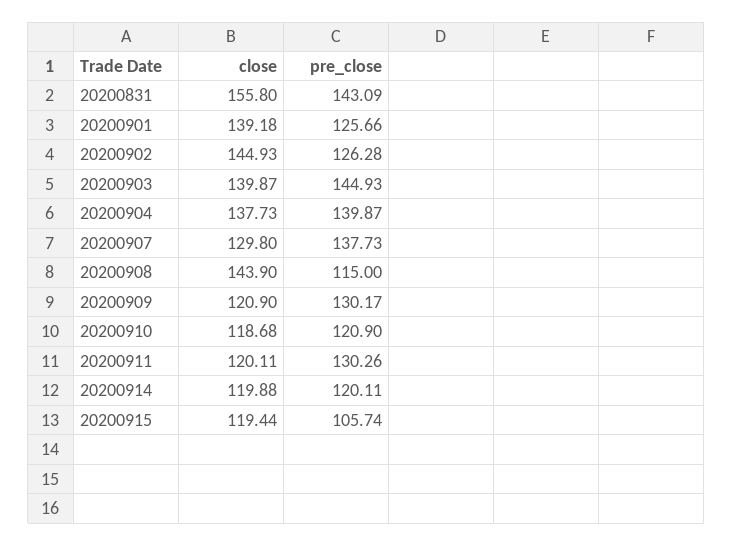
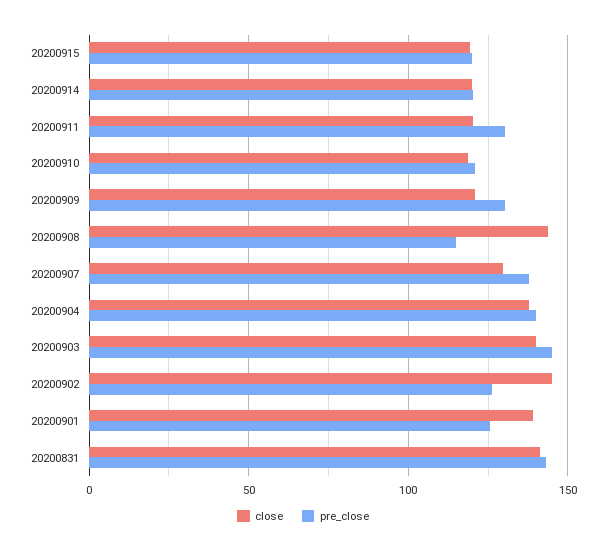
  {
    "close": {
-     "20200831": 155.8,
+     "20200831": 140,
      "20200901": 139.18,
      "20200902": 144.93,
      "20200903": 139.87,
      "20200904": 137.73,
      "20200907": 129.8,
      "20200908": 143.9,
      "20200909": 120.9,
      "20200910": 118.68,
      "20200911": 120.11,
      "20200914": 119.88,
      "20200915": 119.44
    },
    "pre_close": {
      "20200831": 143.09,
      "20200901": 125.66,
      "20200902": 126.28,
      "20200903": 144.93,
      "20200904": 139.87,
      "20200907": 137.73,
      "20200908": 115,
      "20200909": 130.17,
      "20200910": 120.9,
      "20200911": 130.26,
      "20200914": 120.11,
-     "20200915": 105.74
+     "20200915": 120
    }
  }

